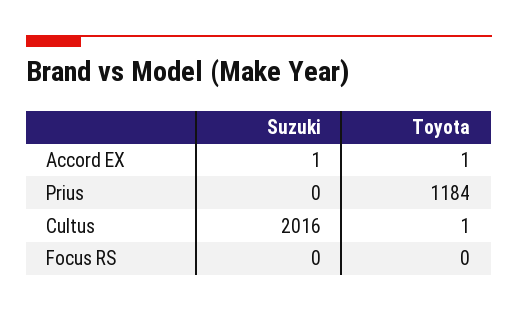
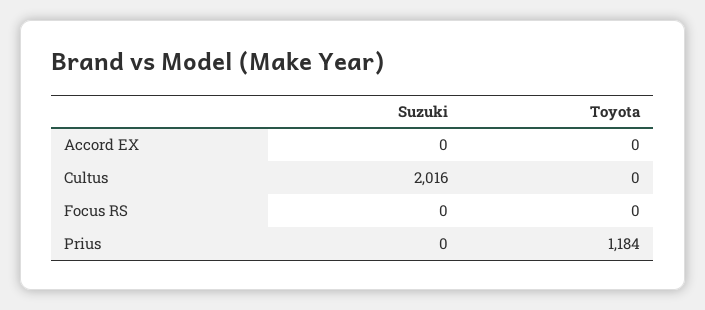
  {
    "Suzuki": {
-     "Accord EX": 1,
+     "Accord EX": 0,
      "Prius": 0,
      "Cultus": 2016,
      "Focus RS": 0
    },
    "Toyota": {
-     "Accord EX": 1,
+     "Accord EX": 0,
      "Prius": 1184,
-     "Cultus": 1,
+     "Cultus": 0,
      "Focus RS": 0
    }
  }

